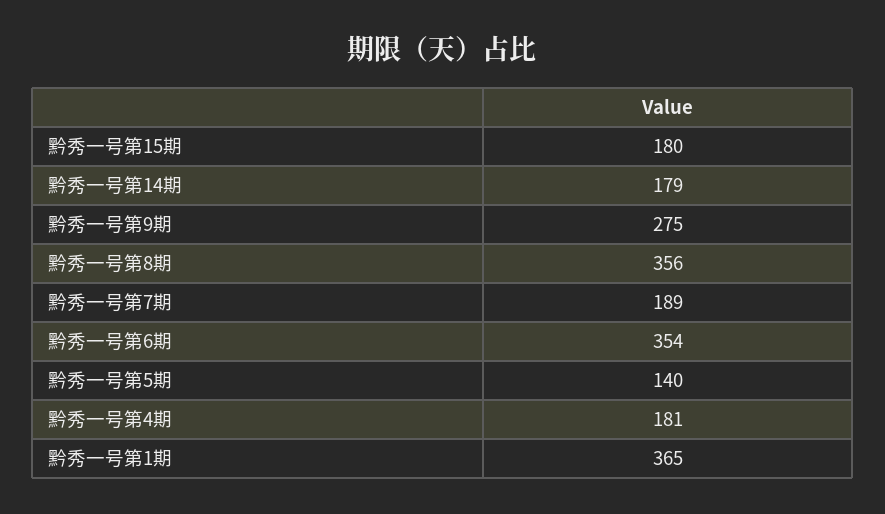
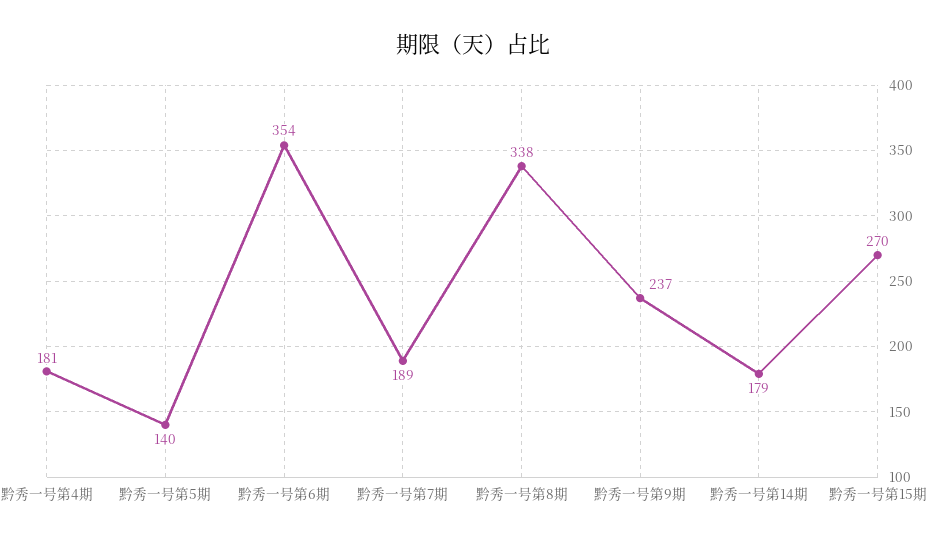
  {
-   "黔秀一号第15期": 180,
+   "黔秀一号第15期": 270,
    "黔秀一号第14期": 179,
-   "黔秀一号第9期": 275,
+   "黔秀一号第9期": 237,
-   "黔秀一号第8期": 356,
+   "黔秀一号第8期": 338,
    "黔秀一号第7期": 189,
    "黔秀一号第6期": 354,
    "黔秀一号第5期": 140,
-   "黔秀一号第4期": 181,
+   "黔秀一号第4期": 181
-   "黔秀一号第1期": 365
  }

